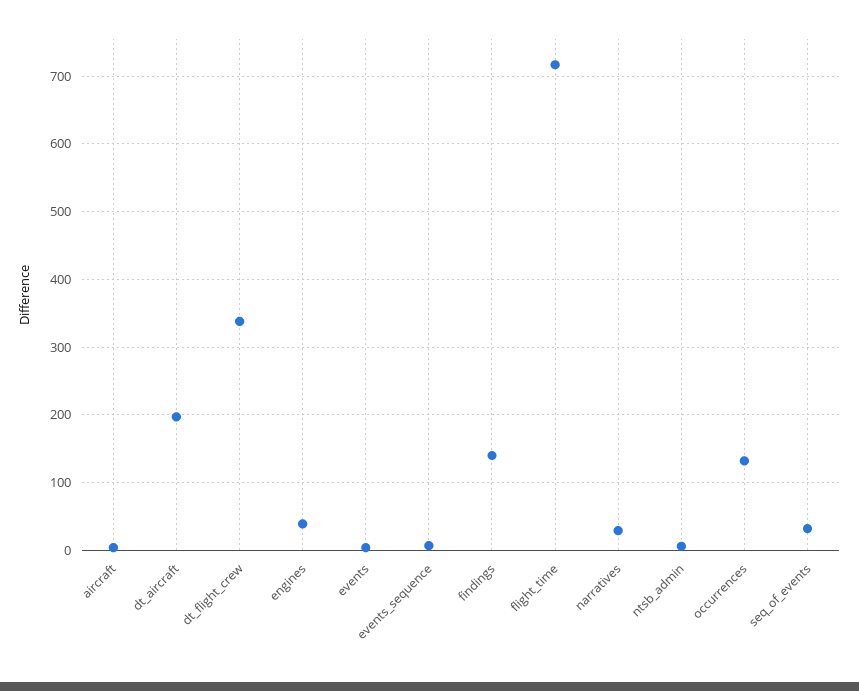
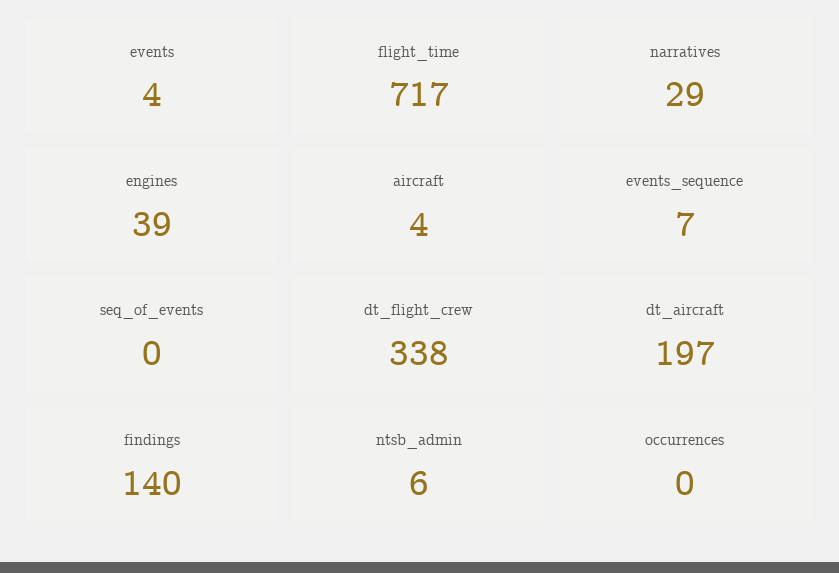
  {
    "aircraft": 4,
    "dt_aircraft": 197,
    "dt_flight_crew": 338,
    "engines": 39,
    "events": 4,
    "events_sequence": 7,
    "findings": 140,
    "flight_time": 717,
    "narratives": 29,
    "ntsb_admin": 6,
-   "occurrences": 130,
+   "occurrences": 0,
-   "seq_of_events": 30
+   "seq_of_events": 0
  }

